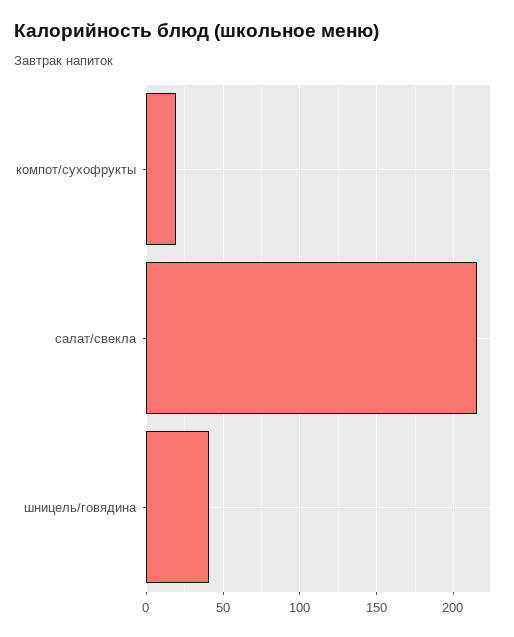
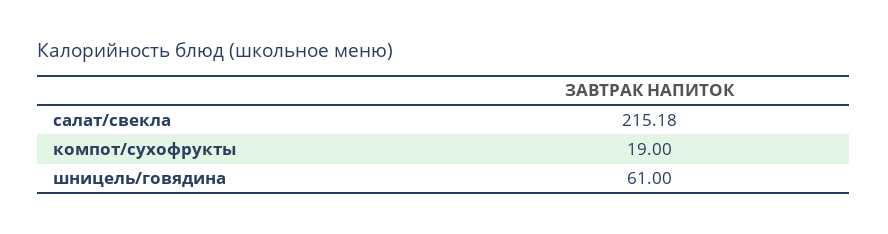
  {
    "компот/сухофрукты": 19,
    "салат/свекла": 215.18,
-   "шницель/говядина": 40
+   "шницель/говядина": 61
  }

